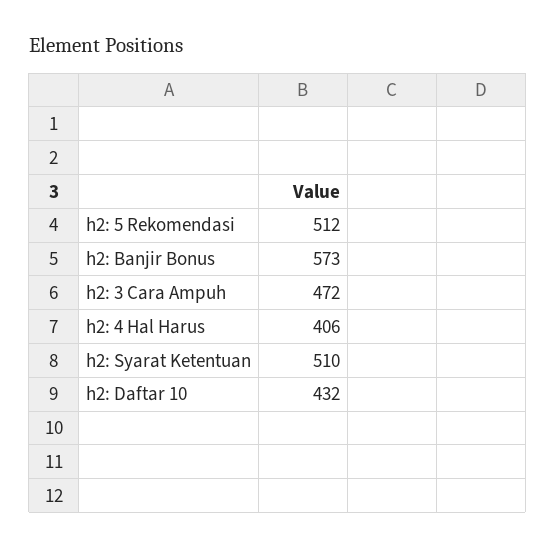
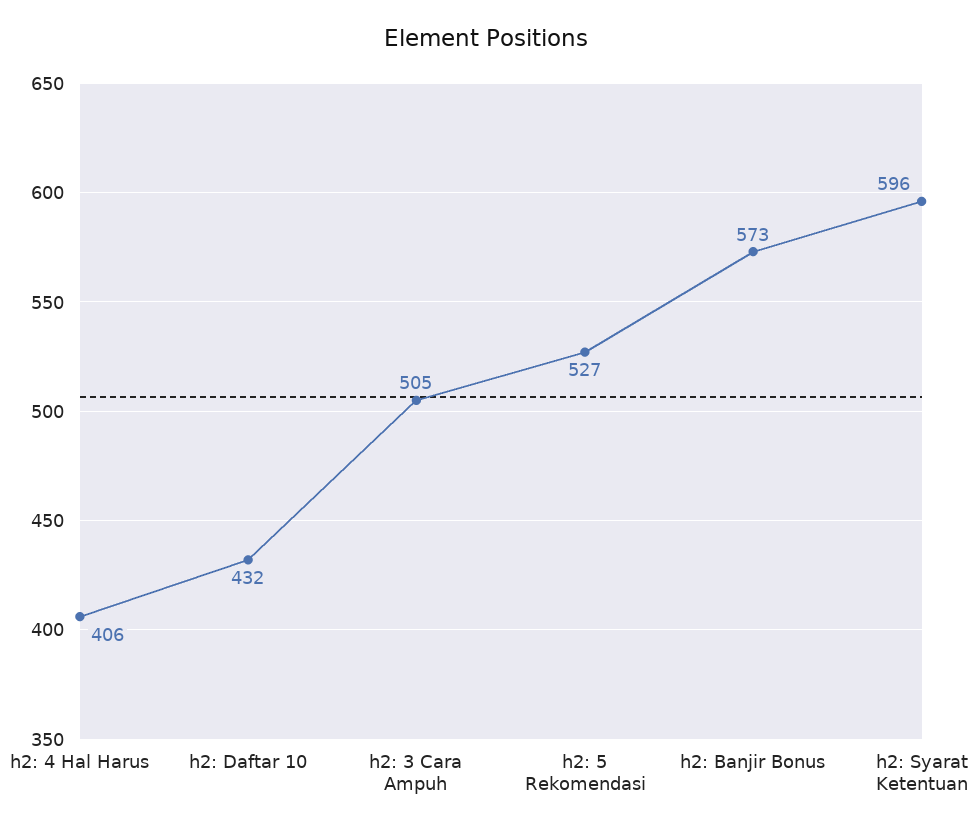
  {
-   "h2: 5 Rekomendasi": 512,
+   "h2: 5 Rekomendasi": 527,
    "h2: Banjir Bonus": 573,
-   "h2: 3 Cara Ampuh": 472,
+   "h2: 3 Cara Ampuh": 505,
    "h2: 4 Hal Harus": 406,
-   "h2: Syarat Ketentuan": 510,
+   "h2: Syarat Ketentuan": 596,
    "h2: Daftar 10": 432
  }

